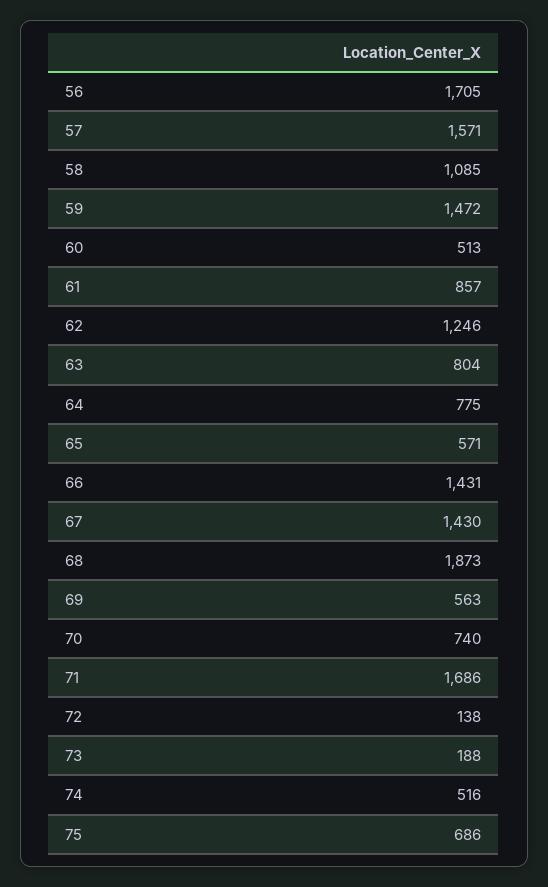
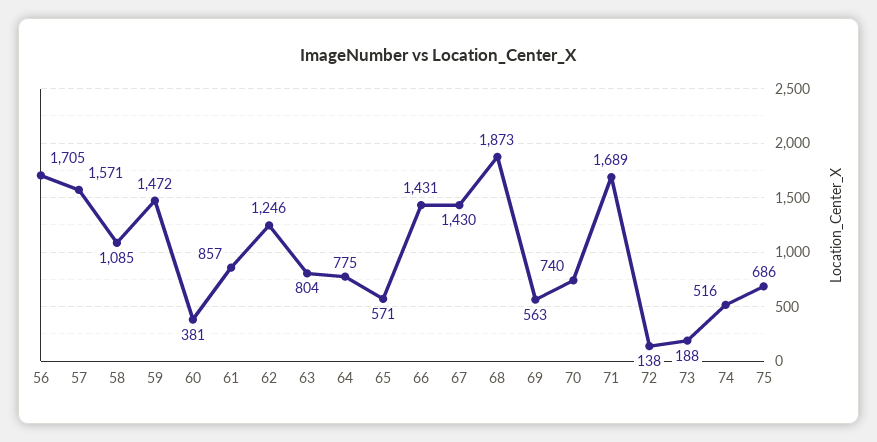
  {
    "56": 1705,
    "57": 1571,
    "58": 1085,
    "59": 1472,
-   "60": 513,
+   "60": 381,
    "61": 857,
    "62": 1246,
    "63": 804,
    "64": 775,
    "65": 571,
    "66": 1431,
    "67": 1430,
    "68": 1873,
    "69": 563,
    "70": 740,
-   "71": 1686,
+   "71": 1689,
    "72": 138,
    "73": 188,
    "74": 516,
    "75": 686
  }

